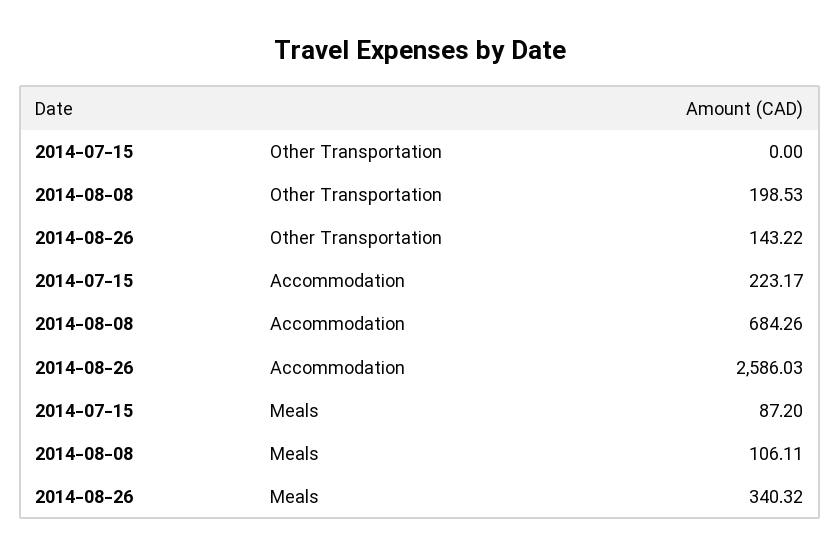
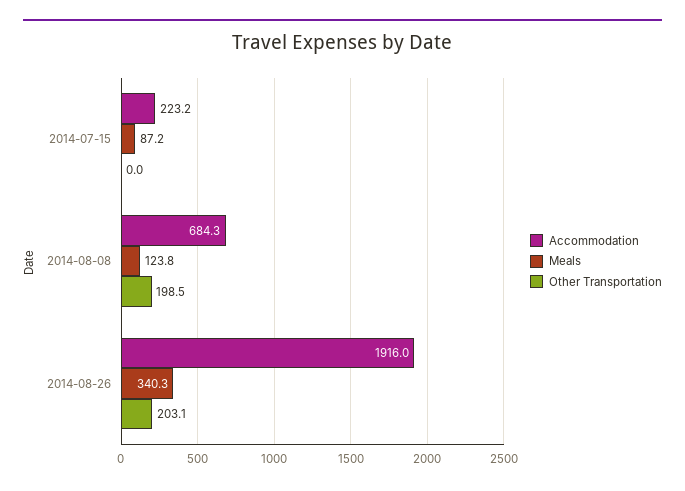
  {
    "Other Transportation": {
      "2014-07-15": 0,
      "2014-08-08": 198.53,
-     "2014-08-26": 143.22
+     "2014-08-26": 203.1
    },
    "Accommodation": {
      "2014-07-15": 223.17,
      "2014-08-08": 684.26,
-     "2014-08-26": 2586.03
+     "2014-08-26": 1916
    },
    "Meals": {
      "2014-07-15": 87.2,
-     "2014-08-08": 106.11,
+     "2014-08-08": 123.8,
      "2014-08-26": 340.32
    }
  }

